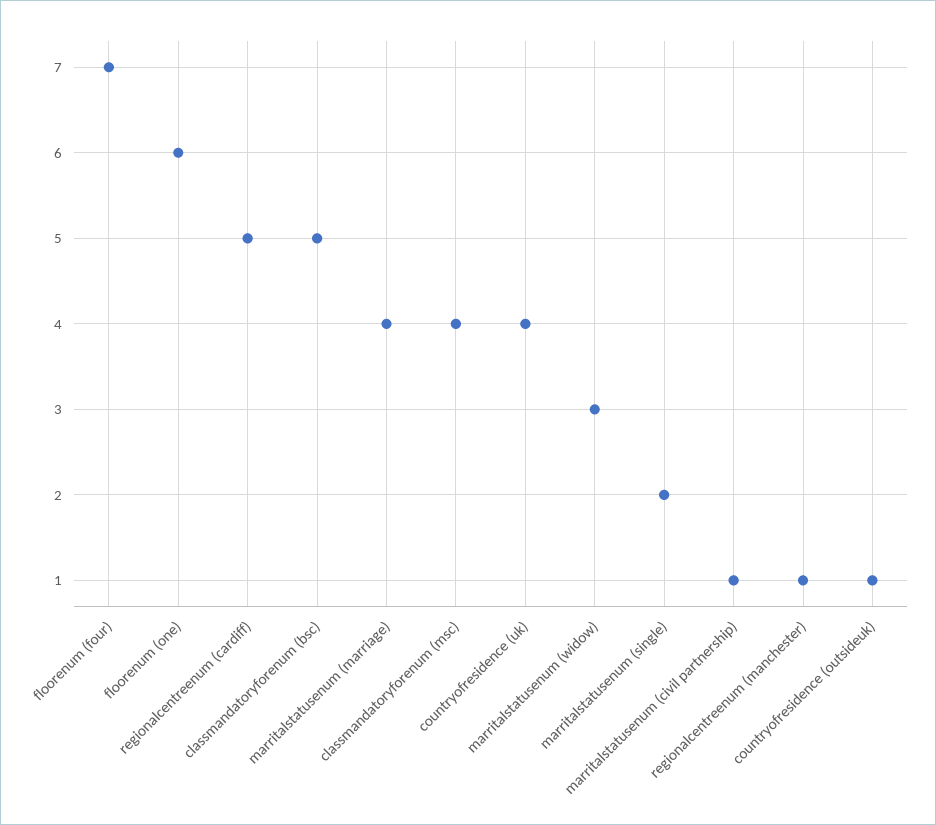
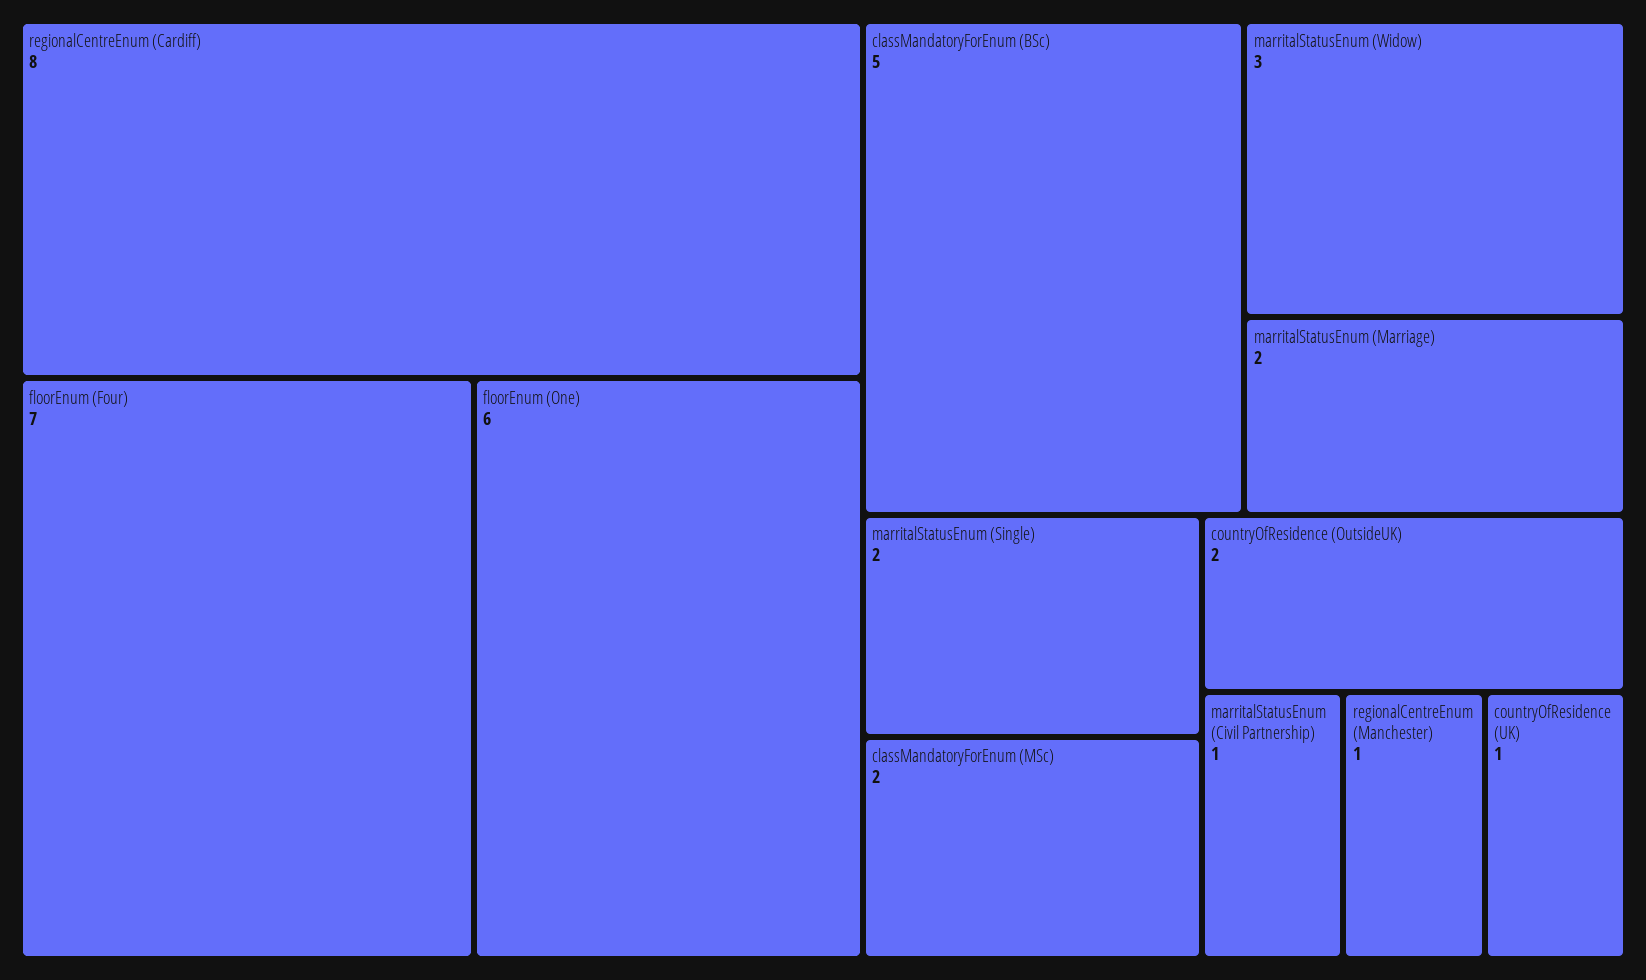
  {
    "floorenum (four)": 7,
    "floorenum (one)": 6,
-   "regionalcentreenum (cardiff)": 5,
+   "regionalcentreenum (cardiff)": 8,
    "classmandatoryforenum (bsc)": 5,
-   "marritalstatusenum (marriage)": 4,
+   "marritalstatusenum (marriage)": 2,
-   "classmandatoryforenum (msc)": 4,
+   "classmandatoryforenum (msc)": 2,
-   "countryofresidence (uk)": 4,
+   "countryofresidence (uk)": 1,
    "marritalstatusenum (widow)": 3,
    "marritalstatusenum (single)": 2,
    "marritalstatusenum (civil partnership)": 1,
    "regionalcentreenum (manchester)": 1,
-   "countryofresidence (outsideuk)": 1
+   "countryofresidence (outsideuk)": 2
  }

